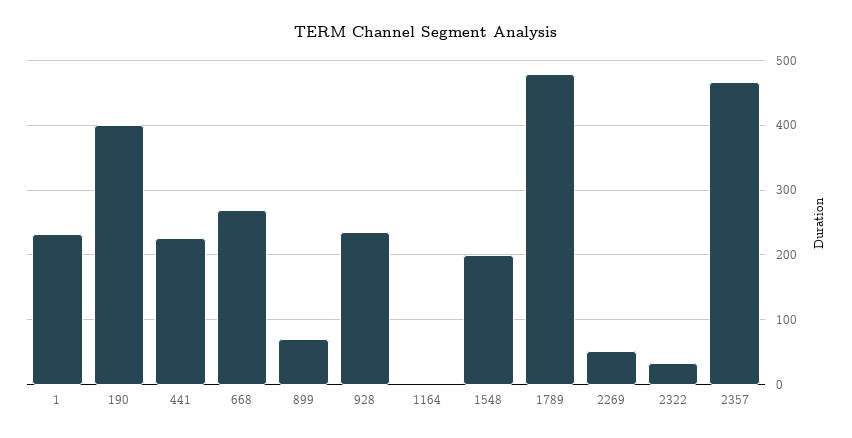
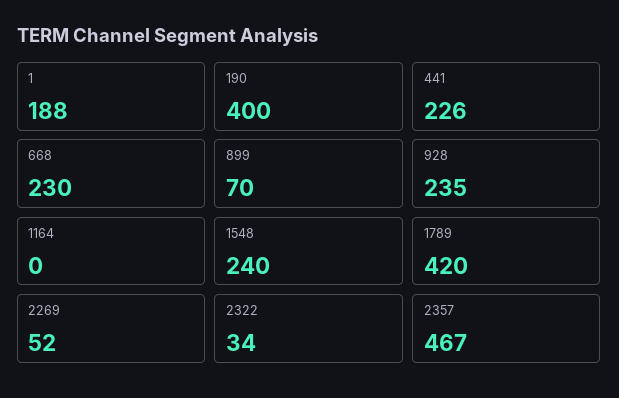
  {
-   "1": 230,
+   "1": 188,
    "190": 400,
    "441": 226,
-   "668": 270,
+   "668": 230,
    "899": 70,
    "928": 235,
    "1164": 0,
-   "1548": 200,
+   "1548": 240,
-   "1789": 480,
+   "1789": 420,
    "2269": 52,
    "2322": 34,
    "2357": 467
  }

